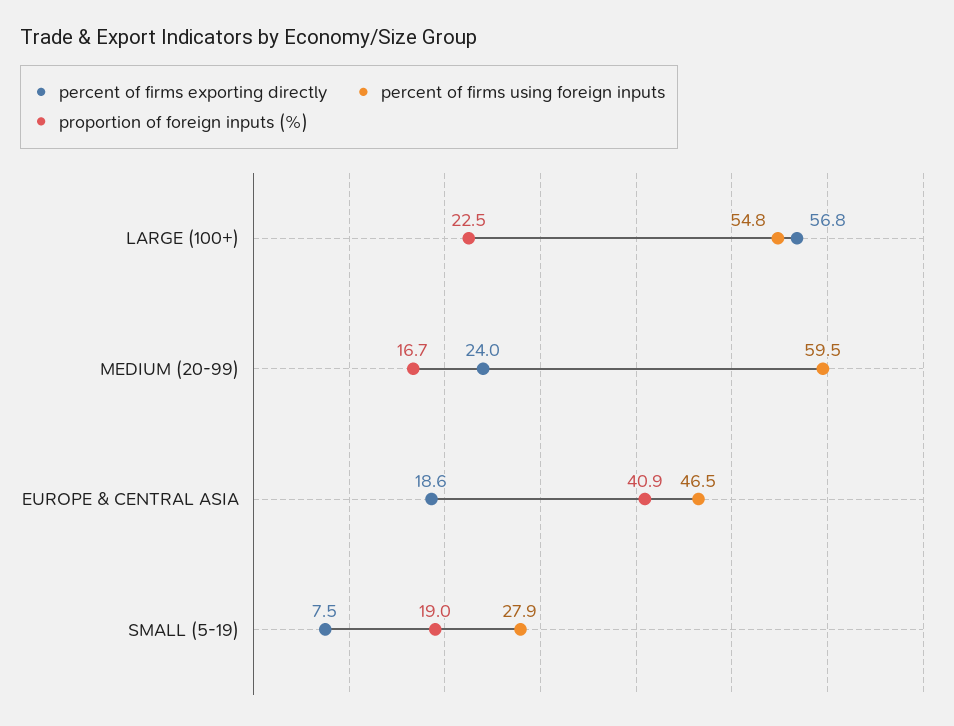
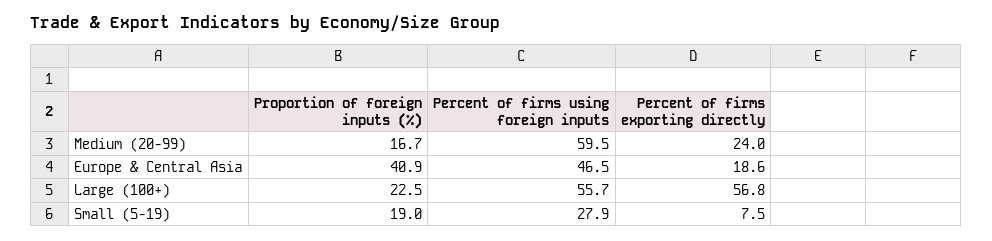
  {
    "percent of firms exporting directly": {
      "LARGE (100+)": 56.8,
      "MEDIUM (20-99)": 24,
      "EUROPE & CENTRAL ASIA": 18.6,
      "SMALL (5-19)": 7.5
    },
    "percent of firms using foreign inputs": {
-     "LARGE (100+)": 54.8,
+     "LARGE (100+)": 55.7,
      "MEDIUM (20-99)": 59.5,
      "EUROPE & CENTRAL ASIA": 46.5,
      "SMALL (5-19)": 27.9
    },
    "proportion of foreign inputs (%)": {
      "LARGE (100+)": 22.5,
      "MEDIUM (20-99)": 16.7,
      "EUROPE & CENTRAL ASIA": 40.9,
      "SMALL (5-19)": 19
    }
  }

